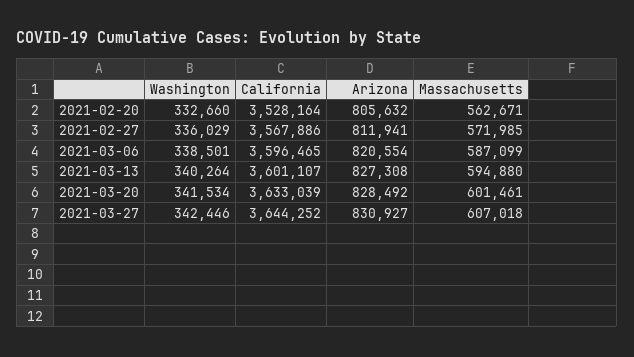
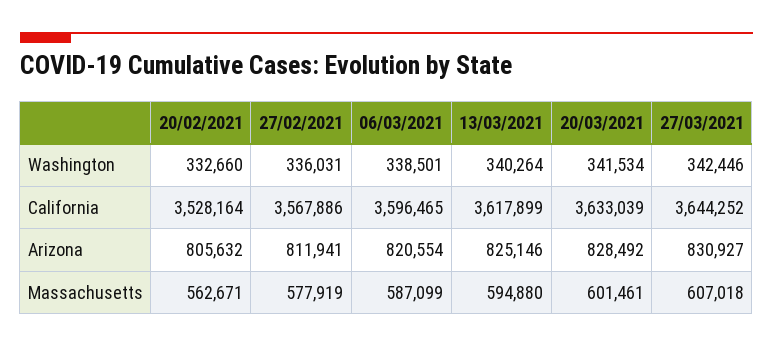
  {
    "Washington": {
      "2021-02-20": 332660,
-     "2021-02-27": 336029,
+     "2021-02-27": 336031,
      "2021-03-06": 338501,
      "2021-03-13": 340264,
      "2021-03-20": 341534,
      "2021-03-27": 342446
    },
    "California": {
      "2021-02-20": 3528164,
      "2021-02-27": 3567886,
      "2021-03-06": 3596465,
-     "2021-03-13": 3601107,
+     "2021-03-13": 3617899,
      "2021-03-20": 3633039,
      "2021-03-27": 3644252
    },
    "Arizona": {
      "2021-02-20": 805632,
      "2021-02-27": 811941,
      "2021-03-06": 820554,
-     "2021-03-13": 827308,
+     "2021-03-13": 825146,
      "2021-03-20": 828492,
      "2021-03-27": 830927
    },
    "Massachusetts": {
      "2021-02-20": 562671,
-     "2021-02-27": 571985,
+     "2021-02-27": 577919,
      "2021-03-06": 587099,
      "2021-03-13": 594880,
      "2021-03-20": 601461,
      "2021-03-27": 607018
    }
  }

